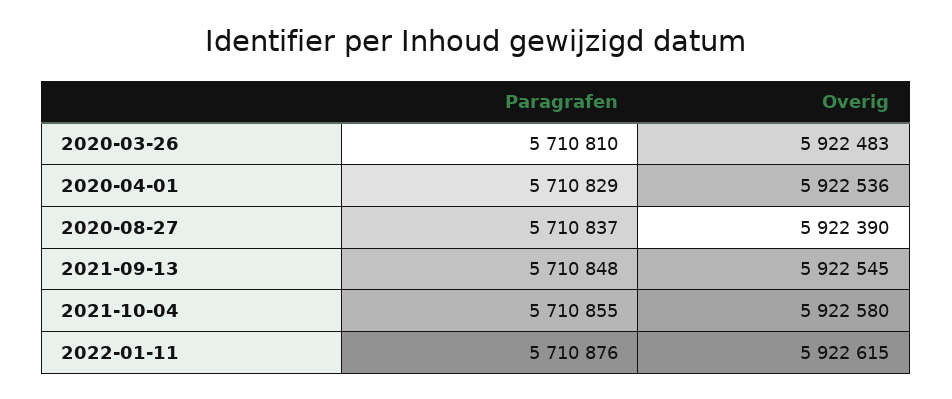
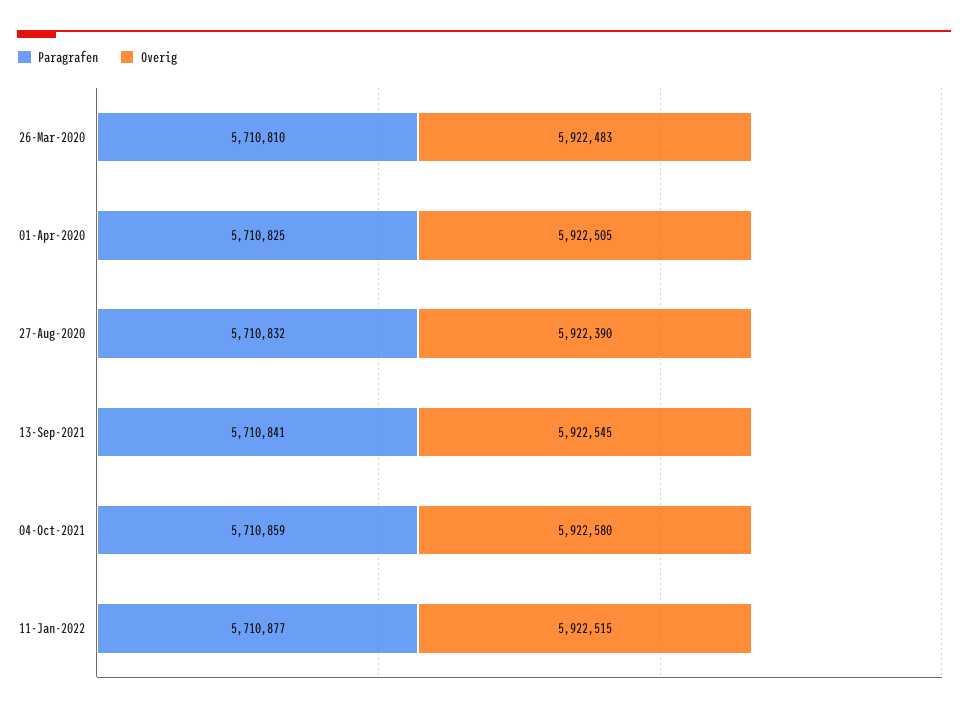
  {
    "Paragrafen": {
      "2020-03-26": 5710810,
-     "2020-04-01": 5710829,
+     "2020-04-01": 5710825,
-     "2020-08-27": 5710837,
+     "2020-08-27": 5710832,
-     "2021-09-13": 5710848,
+     "2021-09-13": 5710841,
-     "2021-10-04": 5710855,
+     "2021-10-04": 5710859,
-     "2022-01-11": 5710876
+     "2022-01-11": 5710877
    },
    "Overig": {
      "2020-03-26": 5922483,
-     "2020-04-01": 5922536,
+     "2020-04-01": 5922505,
      "2020-08-27": 5922390,
      "2021-09-13": 5922545,
      "2021-10-04": 5922580,
-     "2022-01-11": 5922615
+     "2022-01-11": 5922515
    }
  }

